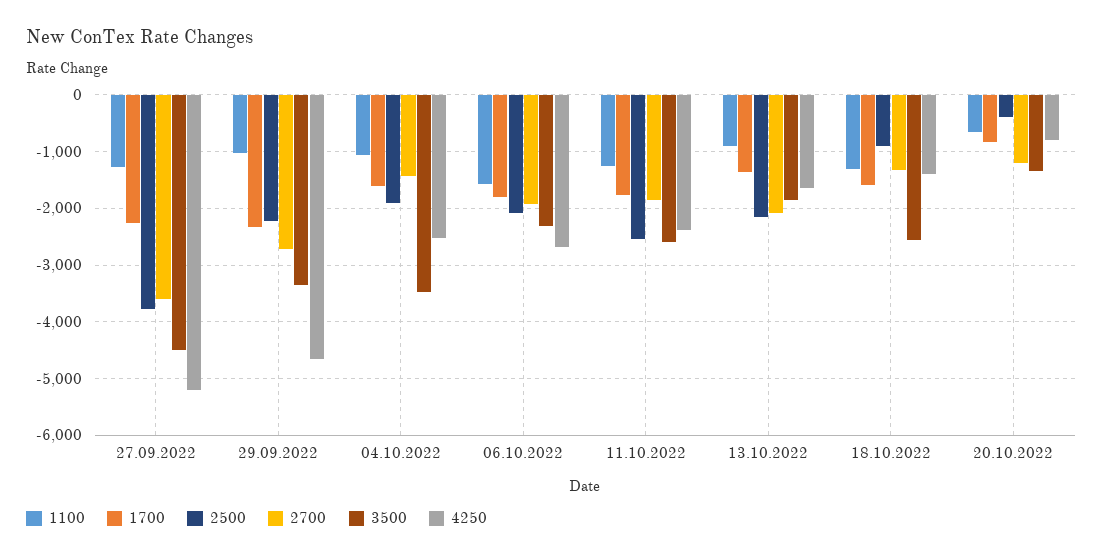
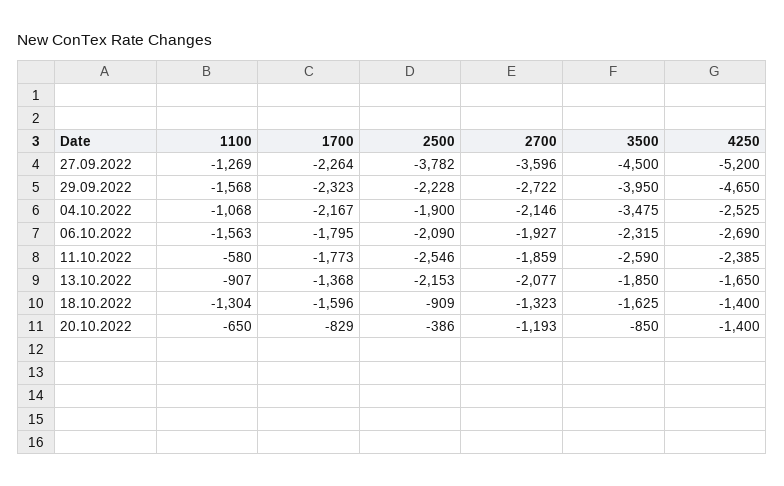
  {
    "1100": {
      "27.09.2022": -1269,
-     "29.09.2022": -1000,
+     "29.09.2022": -1568,
      "04.10.2022": -1068,
      "06.10.2022": -1563,
-     "11.10.2022": -1200,
+     "11.10.2022": -580,
      "13.10.2022": -907,
      "18.10.2022": -1304,
      "20.10.2022": -650
    },
    "1700": {
      "27.09.2022": -2264,
      "29.09.2022": -2323,
-     "04.10.2022": -1600,
+     "04.10.2022": -2167,
      "06.10.2022": -1795,
      "11.10.2022": -1773,
      "13.10.2022": -1368,
      "18.10.2022": -1596,
      "20.10.2022": -829
    },
    "2500": {
      "27.09.2022": -3782,
      "29.09.2022": -2228,
      "04.10.2022": -1900,
      "06.10.2022": -2090,
      "11.10.2022": -2546,
      "13.10.2022": -2153,
      "18.10.2022": -909,
      "20.10.2022": -386
    },
    "2700": {
      "27.09.2022": -3596,
      "29.09.2022": -2722,
-     "04.10.2022": -1400,
+     "04.10.2022": -2146,
      "06.10.2022": -1927,
      "11.10.2022": -1859,
      "13.10.2022": -2077,
      "18.10.2022": -1323,
      "20.10.2022": -1193
    },
    "3500": {
      "27.09.2022": -4500,
-     "29.09.2022": -3400,
+     "29.09.2022": -3950,
      "04.10.2022": -3475,
      "06.10.2022": -2315,
      "11.10.2022": -2590,
      "13.10.2022": -1850,
-     "18.10.2022": -2600,
+     "18.10.2022": -1625,
-     "20.10.2022": -1400
+     "20.10.2022": -850
    },
    "4250": {
      "27.09.2022": -5200,
      "29.09.2022": -4650,
      "04.10.2022": -2525,
      "06.10.2022": -2690,
      "11.10.2022": -2385,
      "13.10.2022": -1650,
      "18.10.2022": -1400,
-     "20.10.2022": -800
+     "20.10.2022": -1400
    }
  }

